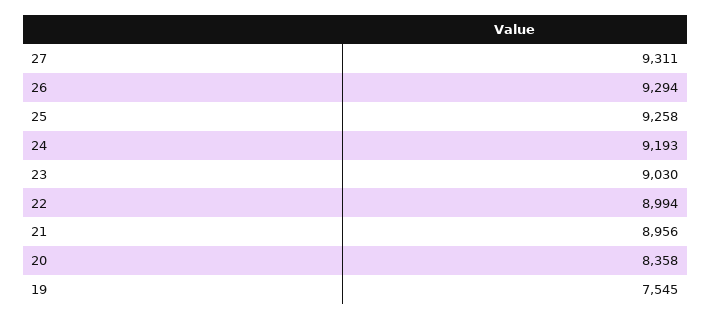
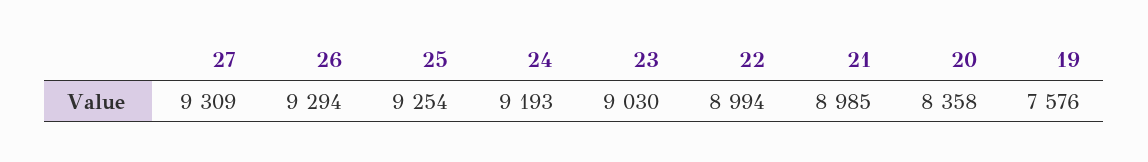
  {
-   "27": 9311,
+   "27": 9309,
    "26": 9294,
-   "25": 9258,
+   "25": 9254,
    "24": 9193,
    "23": 9030,
    "22": 8994,
-   "21": 8956,
+   "21": 8985,
    "20": 8358,
-   "19": 7545
+   "19": 7576
  }

